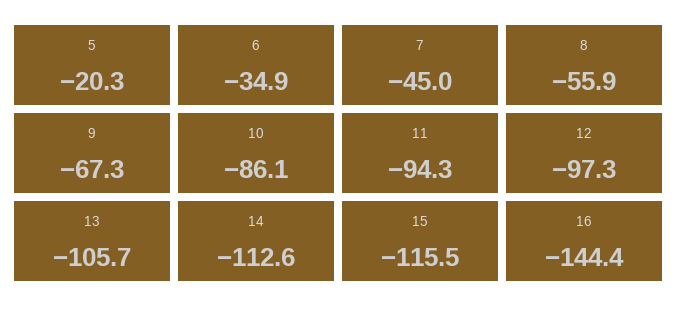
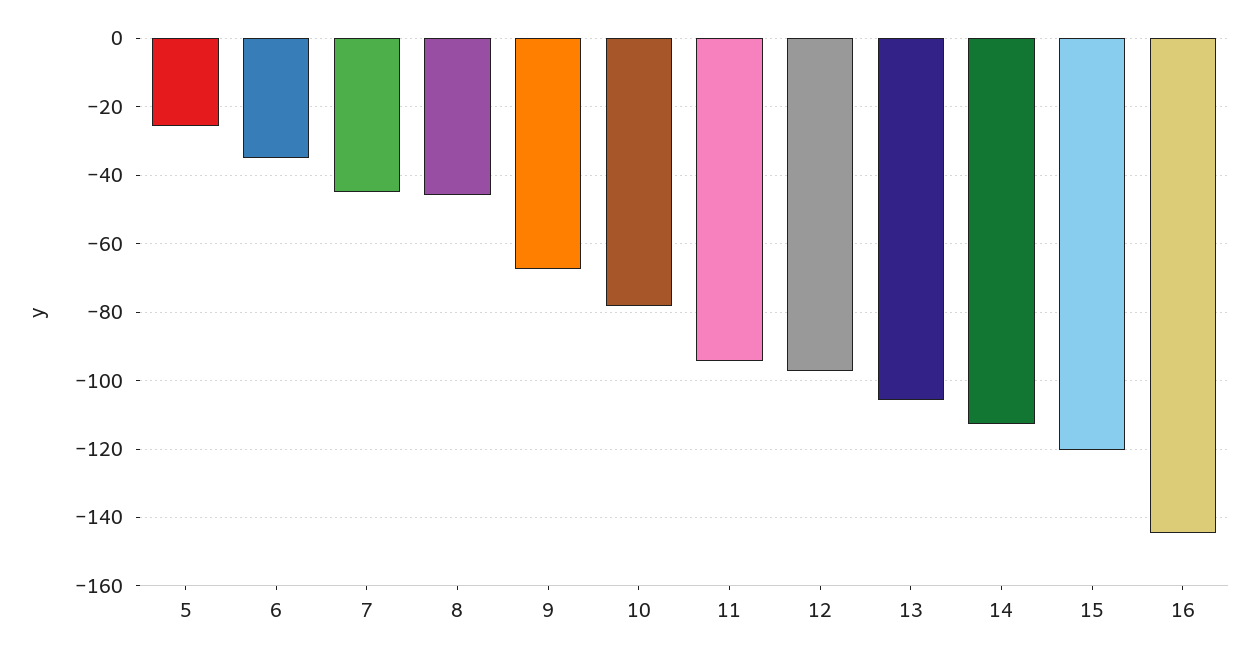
  {
-   "5": -20.3,
+   "5": -26,
    "6": -34.9,
    "7": -45,
-   "8": -55.9,
+   "8": -46,
    "9": -67.3,
-   "10": -86.1,
+   "10": -78,
    "11": -94.3,
    "12": -97.3,
    "13": -105.7,
    "14": -112.6,
-   "15": -115.5,
+   "15": -120,
    "16": -144.4
  }

